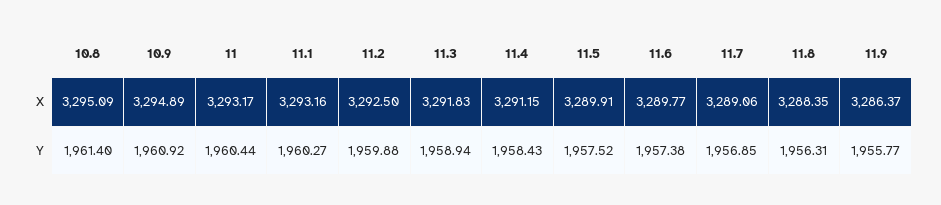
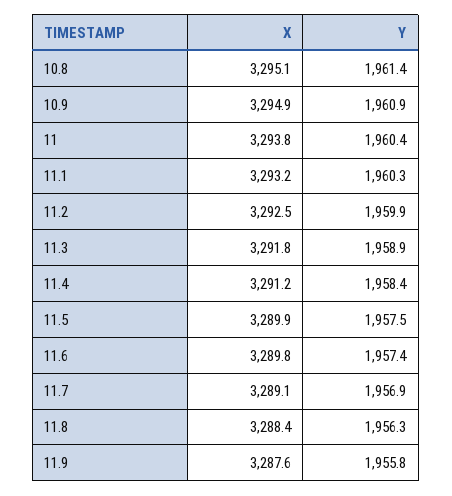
  {
    "10.8": {
      "X": 3295.09,
      "Y": 1961.4
    },
    "10.9": {
      "X": 3294.89,
      "Y": 1960.92
    },
    "11": {
-     "X": 3293.17,
+     "X": 3293.8,
      "Y": 1960.44
    },
    "11.1": {
      "X": 3293.16,
      "Y": 1960.27
    },
    "11.2": {
      "X": 3292.5,
      "Y": 1959.88
    },
    "11.3": {
      "X": 3291.83,
      "Y": 1958.94
    },
    "11.4": {
      "X": 3291.15,
      "Y": 1958.43
    },
    "11.5": {
      "X": 3289.91,
      "Y": 1957.52
    },
    "11.6": {
      "X": 3289.77,
      "Y": 1957.38
    },
    "11.7": {
      "X": 3289.06,
      "Y": 1956.85
    },
    "11.8": {
      "X": 3288.35,
      "Y": 1956.31
    },
    "11.9": {
-     "X": 3286.37,
+     "X": 3287.6,
      "Y": 1955.77
    }
  }

